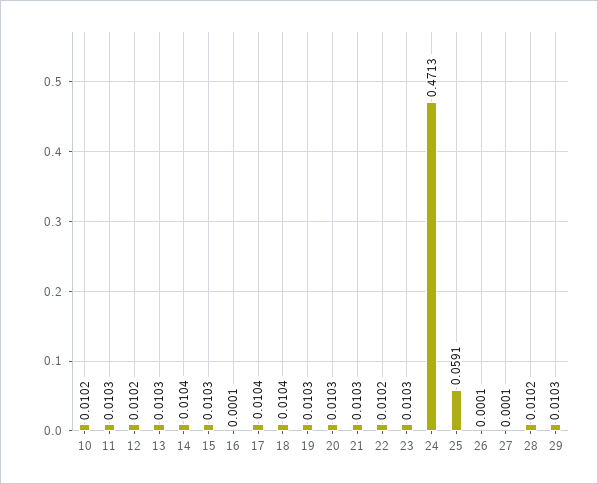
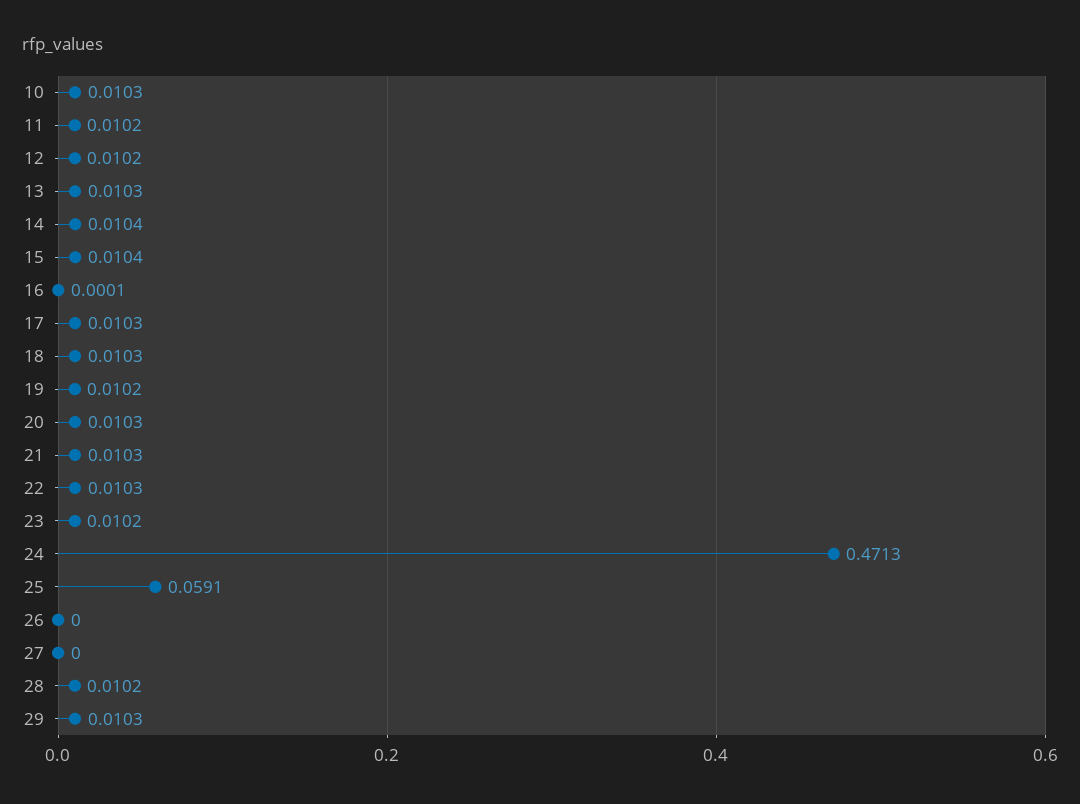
  {
-   "10": 0.0102,
+   "10": 0.0103,
-   "11": 0.0103,
+   "11": 0.0102,
    "12": 0.0102,
    "13": 0.0103,
    "14": 0.0104,
-   "15": 0.0103,
+   "15": 0.0104,
    "16": 0.0001,
-   "17": 0.0104,
+   "17": 0.0103,
-   "18": 0.0104,
+   "18": 0.0103,
-   "19": 0.0103,
+   "19": 0.0102,
    "20": 0.0103,
    "21": 0.0103,
-   "22": 0.0102,
+   "22": 0.0103,
-   "23": 0.0103,
+   "23": 0.0102,
    "24": 0.4713,
    "25": 0.0591,
-   "26": 0.0001,
+   "26": 0,
-   "27": 0.0001,
+   "27": 0,
    "28": 0.0102,
    "29": 0.0103
  }

